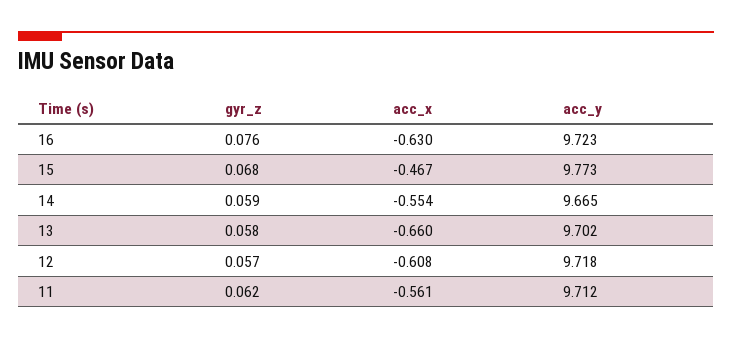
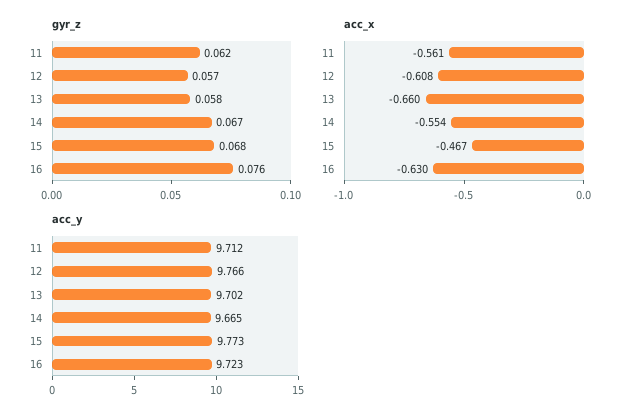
  {
    "gyr_z": {
      "16": 0.076,
      "15": 0.068,
-     "14": 0.059,
+     "14": 0.067,
      "13": 0.058,
      "12": 0.057,
      "11": 0.062
    },
    "acc_x": {
      "16": -0.63,
      "15": -0.467,
      "14": -0.554,
      "13": -0.66,
      "12": -0.608,
      "11": -0.561
    },
    "acc_y": {
      "16": 9.723,
      "15": 9.773,
      "14": 9.665,
      "13": 9.702,
-     "12": 9.718,
+     "12": 9.766,
      "11": 9.712
    }
  }

